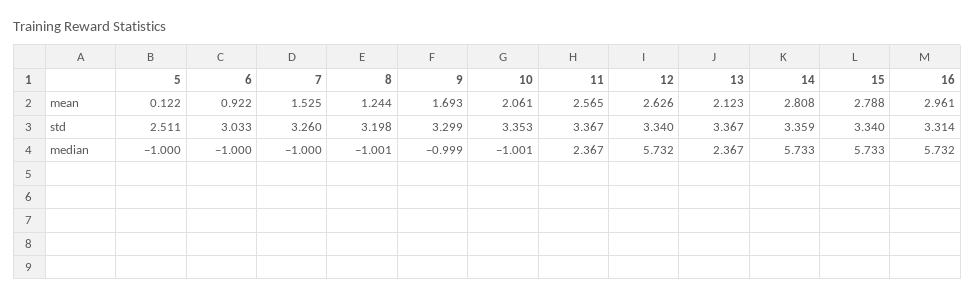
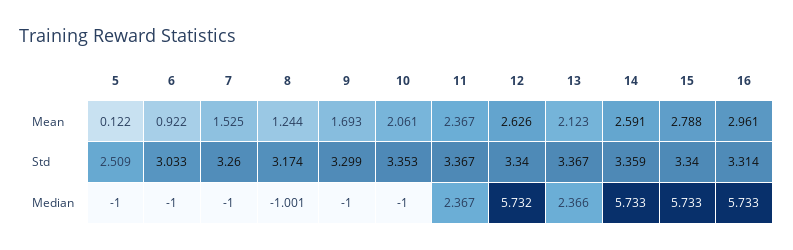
  {
    "5": {
      "mean": 0.122,
-     "std": 2.511,
+     "std": 2.509,
      "median": -1
    },
    "6": {
      "mean": 0.922,
      "std": 3.033,
      "median": -1
    },
    "7": {
      "mean": 1.525,
      "std": 3.26,
      "median": -1
    },
    "8": {
      "mean": 1.244,
-     "std": 3.198,
+     "std": 3.174,
      "median": -1.001
    },
    "9": {
      "mean": 1.693,
      "std": 3.299,
-     "median": -0.999
+     "median": -1
    },
    "10": {
      "mean": 2.061,
      "std": 3.353,
-     "median": -1.001
+     "median": -1
    },
    "11": {
-     "mean": 2.565,
+     "mean": 2.367,
      "std": 3.367,
      "median": 2.367
    },
    "12": {
      "mean": 2.626,
      "std": 3.34,
      "median": 5.732
    },
    "13": {
      "mean": 2.123,
      "std": 3.367,
-     "median": 2.367
+     "median": 2.366
    },
    "14": {
-     "mean": 2.808,
+     "mean": 2.591,
      "std": 3.359,
      "median": 5.733
    },
    "15": {
      "mean": 2.788,
      "std": 3.34,
      "median": 5.733
    },
    "16": {
      "mean": 2.961,
      "std": 3.314,
-     "median": 5.732
+     "median": 5.733
    }
  }

